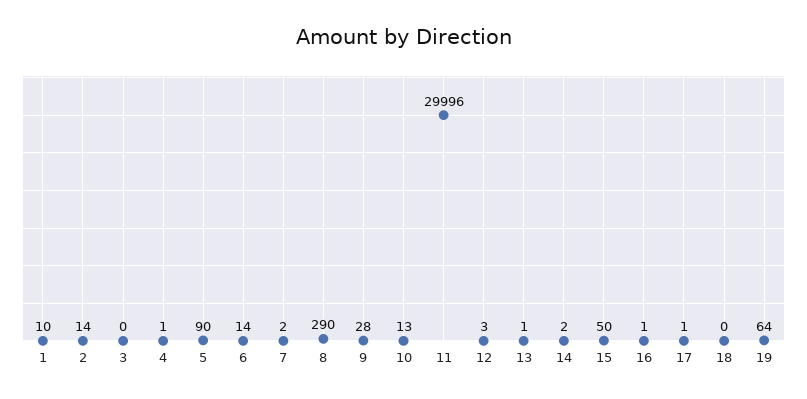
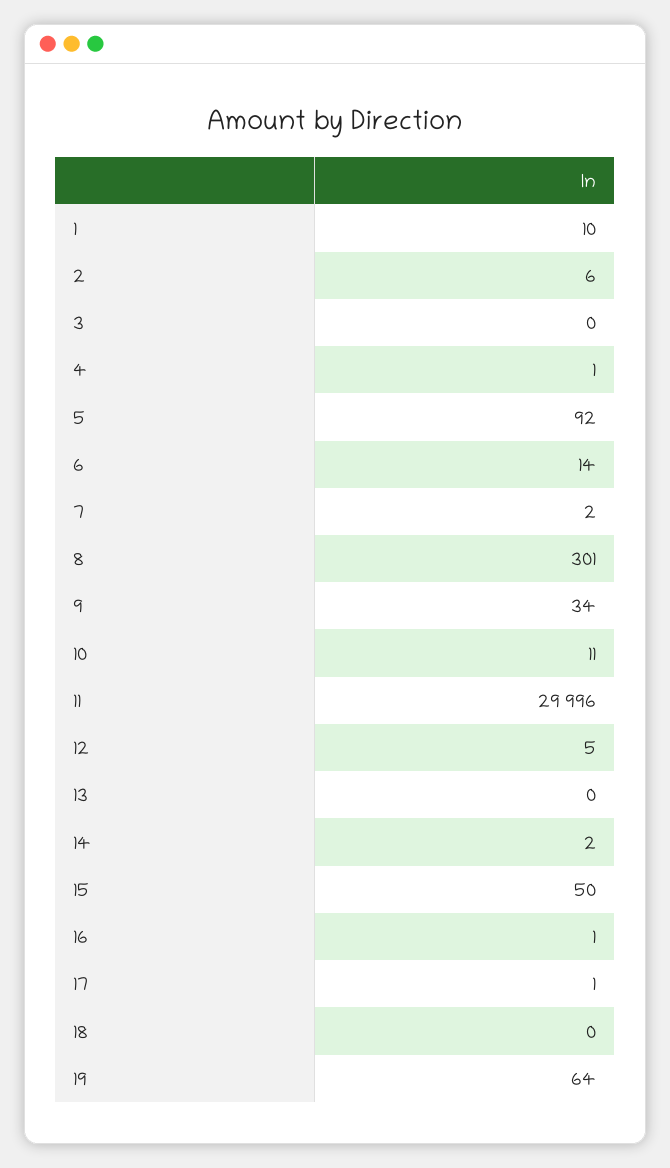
  {
    "1": 10,
-   "2": 14,
+   "2": 6,
    "3": 0,
    "4": 1,
-   "5": 90,
+   "5": 92,
    "6": 14,
    "7": 2,
-   "8": 290,
+   "8": 301,
-   "9": 28,
+   "9": 34,
-   "10": 13,
+   "10": 11,
    "11": 29996,
-   "12": 3,
+   "12": 5,
-   "13": 1,
+   "13": 0,
    "14": 2,
    "15": 50,
    "16": 1,
    "17": 1,
    "18": 0,
    "19": 64
  }

